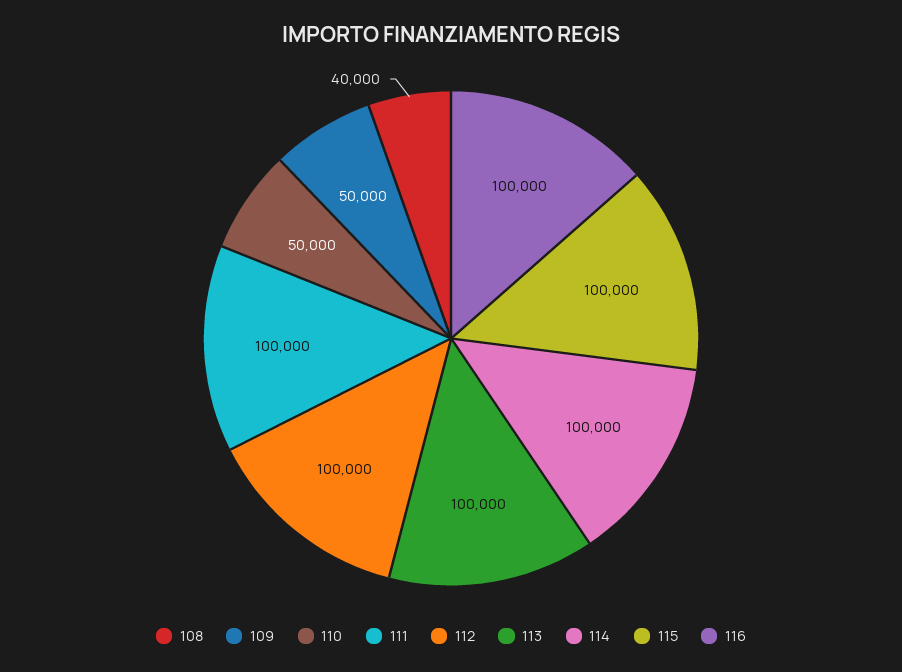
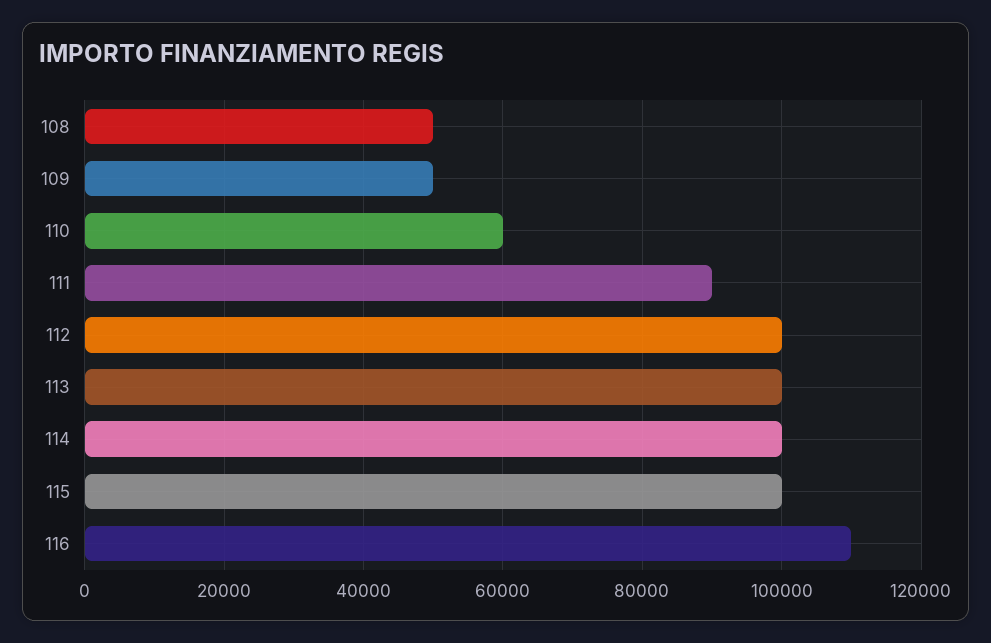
  {
-   "108": 40000,
+   "108": 50000,
    "109": 50000,
-   "110": 50000,
+   "110": 60000,
-   "111": 100000,
+   "111": 90000,
    "112": 100000,
    "113": 100000,
    "114": 100000,
    "115": 100000,
-   "116": 100000
+   "116": 110000
  }

